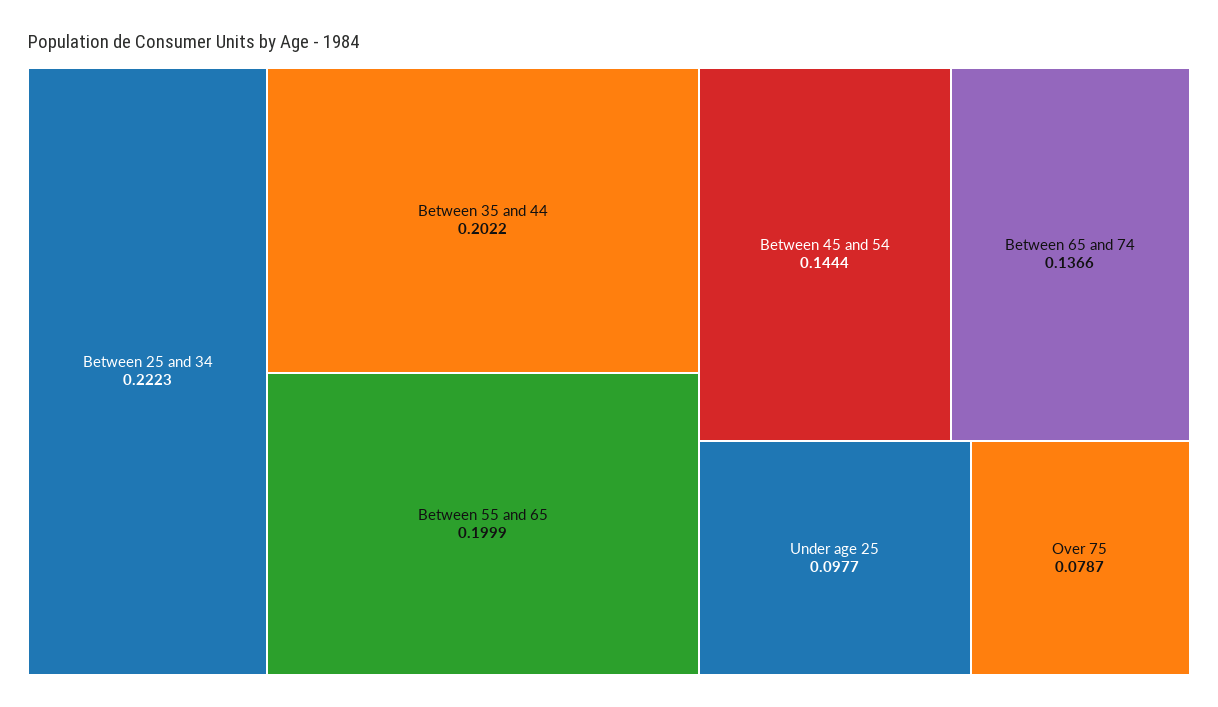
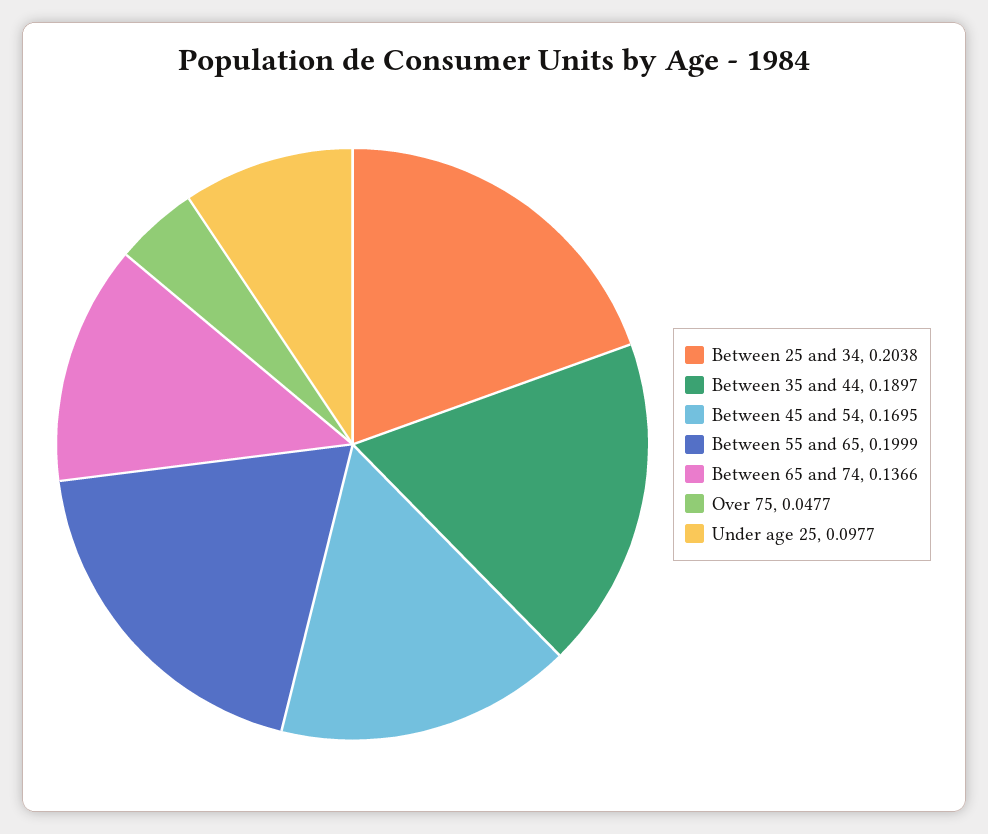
  {
-   "Between 25 and 34": 0.2223,
+   "Between 25 and 34": 0.2038,
-   "Between 35 and 44": 0.2022,
+   "Between 35 and 44": 0.1897,
    "Between 55 and 65": 0.1999,
-   "Between 45 and 54": 0.1444,
+   "Between 45 and 54": 0.1695,
    "Between 65 and 74": 0.1366,
    "Under age 25": 0.0977,
-   "Over 75": 0.0787
+   "Over 75": 0.0477
  }

